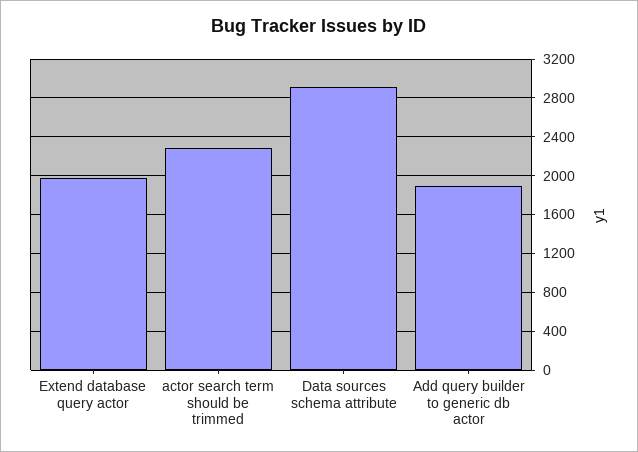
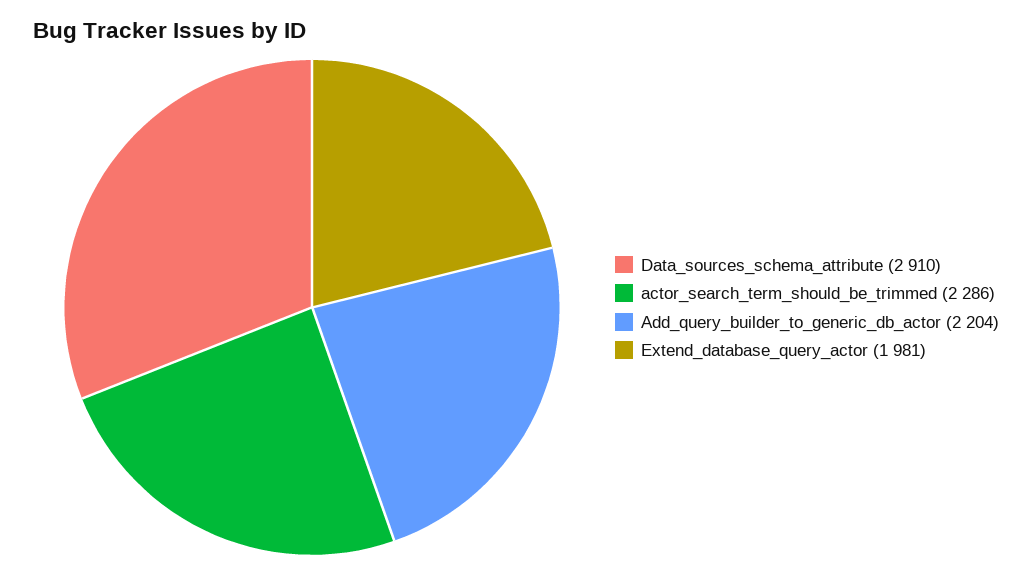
  {
    "Extend database query actor": 1981,
    "actor search term should be trimmed": 2286,
    "Data sources schema attribute": 2910,
-   "Add query builder to generic db actor": 1900
+   "Add query builder to generic db actor": 2204
  }

